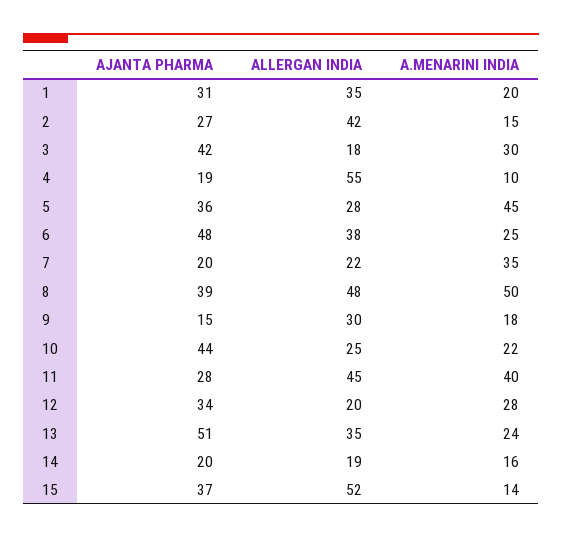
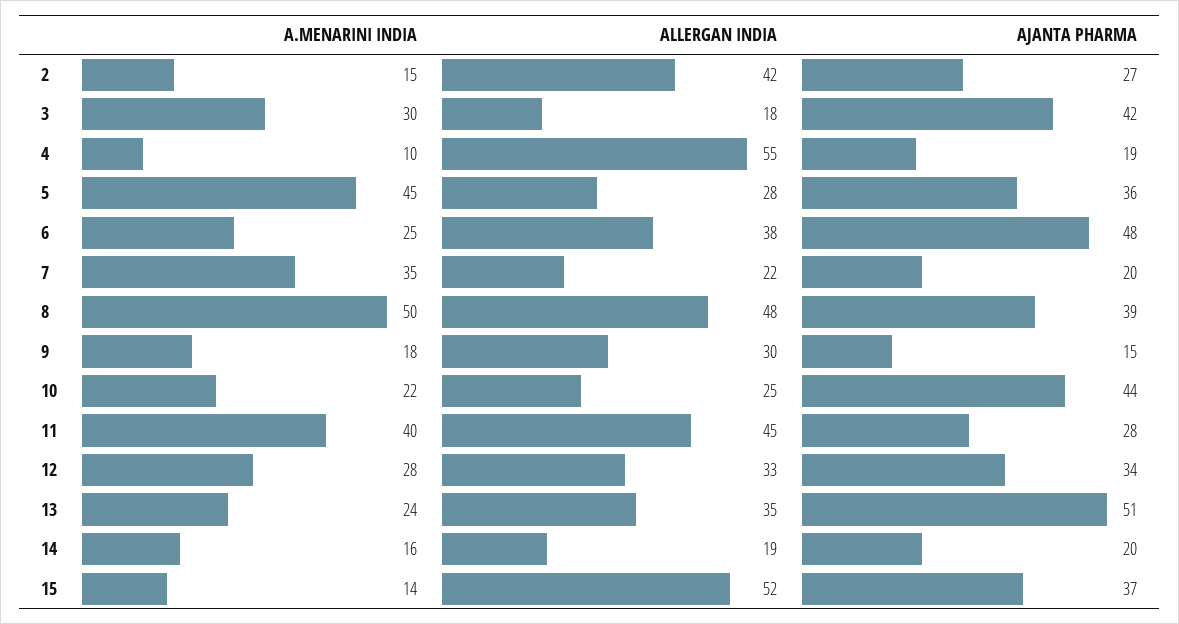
  {
    "AJANTA PHARMA": {
-     "1": 31,
      "2": 27,
      "3": 42,
      "4": 19,
      "5": 36,
      "6": 48,
      "7": 20,
      "8": 39,
      "9": 15,
      "10": 44,
      "11": 28,
      "12": 34,
      "13": 51,
      "14": 20,
      "15": 37
    },
    "ALLERGAN INDIA": {
-     "1": 35,
      "2": 42,
      "3": 18,
      "4": 55,
      "5": 28,
      "6": 38,
      "7": 22,
      "8": 48,
      "9": 30,
      "10": 25,
      "11": 45,
-     "12": 20,
+     "12": 33,
      "13": 35,
      "14": 19,
      "15": 52
    },
    "A.MENARINI INDIA": {
-     "1": 20,
      "2": 15,
      "3": 30,
      "4": 10,
      "5": 45,
      "6": 25,
      "7": 35,
      "8": 50,
      "9": 18,
      "10": 22,
      "11": 40,
      "12": 28,
      "13": 24,
      "14": 16,
      "15": 14
    }
  }

